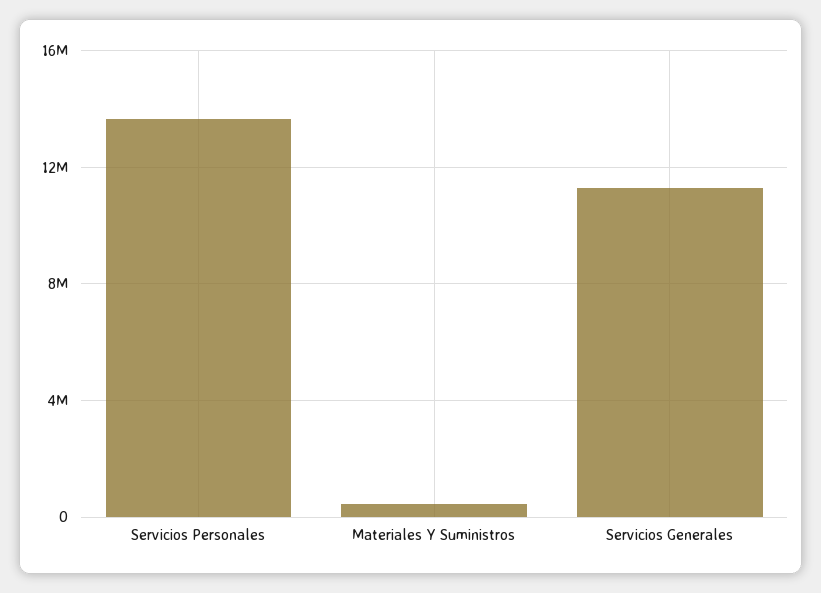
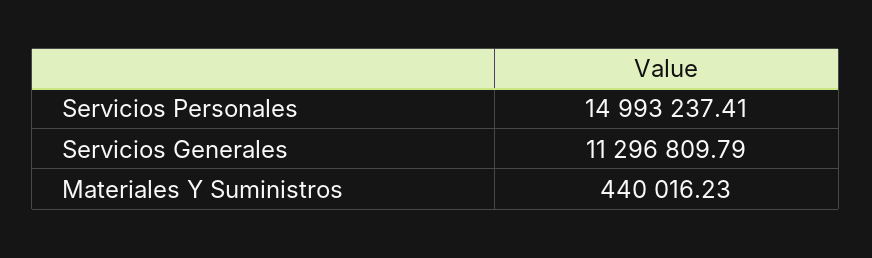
  {
-   "Servicios Personales": 13500000,
+   "Servicios Personales": 14993237.41,
    "Materiales Y Suministros": 440016.23,
    "Servicios Generales": 11296809.79
  }

